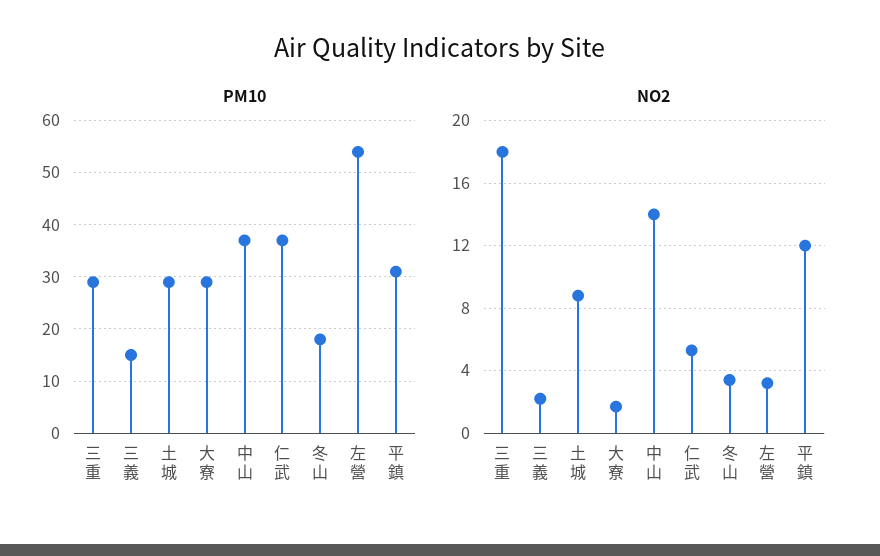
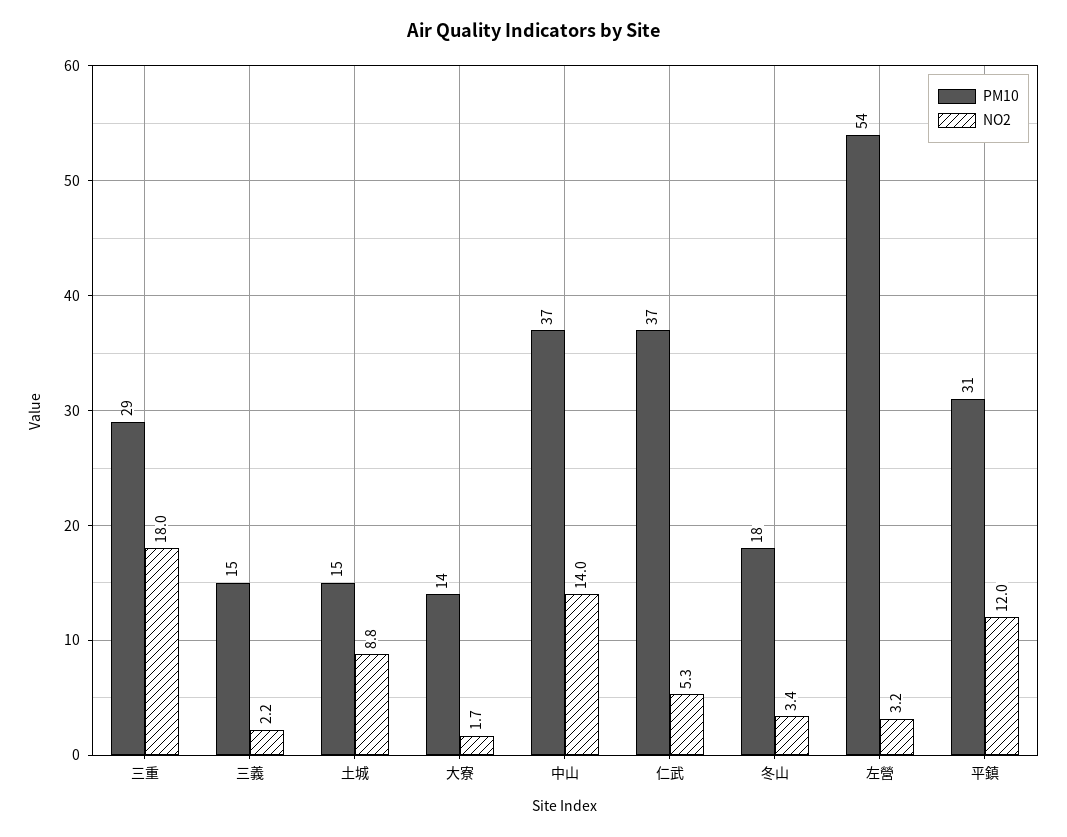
  {
    "PM10": {
      "三重": 29,
      "三義": 15,
-     "土城": 30,
+     "土城": 15,
-     "大寮": 30,
+     "大寮": 14,
      "中山": 37,
      "仁武": 37,
      "冬山": 18,
      "左營": 54,
      "平鎮": 31
    },
    "NO2": {
      "三重": 18,
      "三義": 2.2,
      "土城": 8.8,
      "大寮": 1.7,
      "中山": 14,
      "仁武": 5.3,
      "冬山": 3.4,
      "左營": 3.2,
      "平鎮": 12
    }
  }

